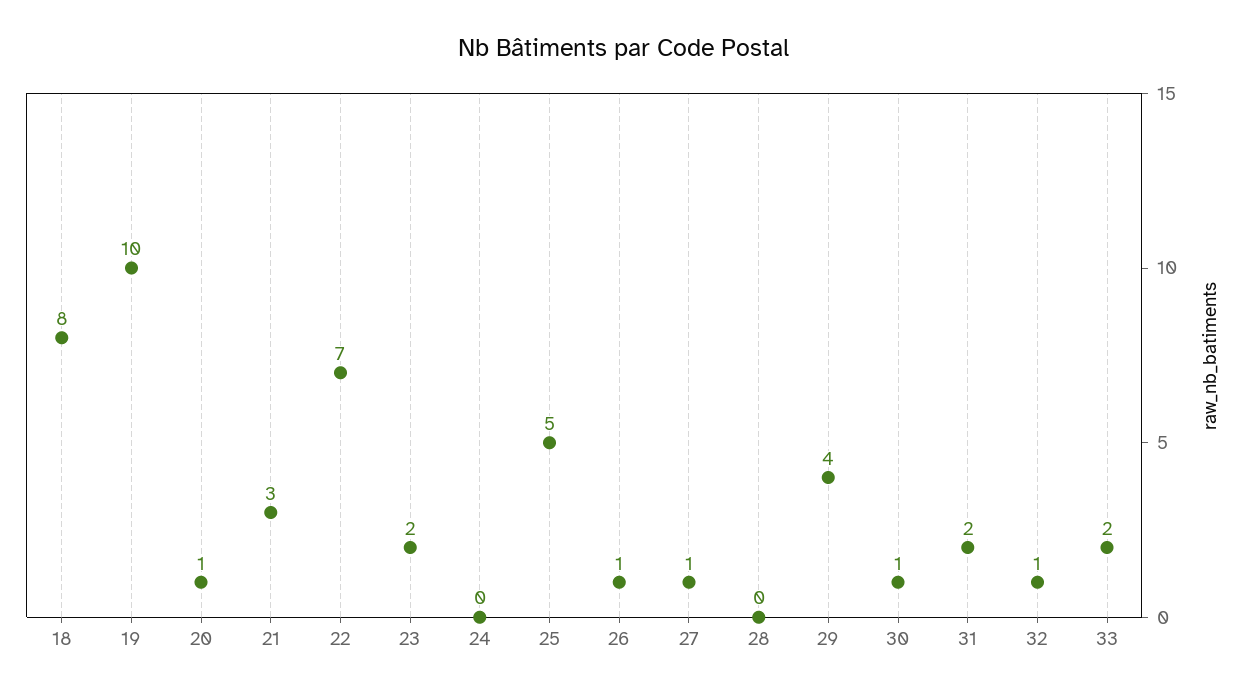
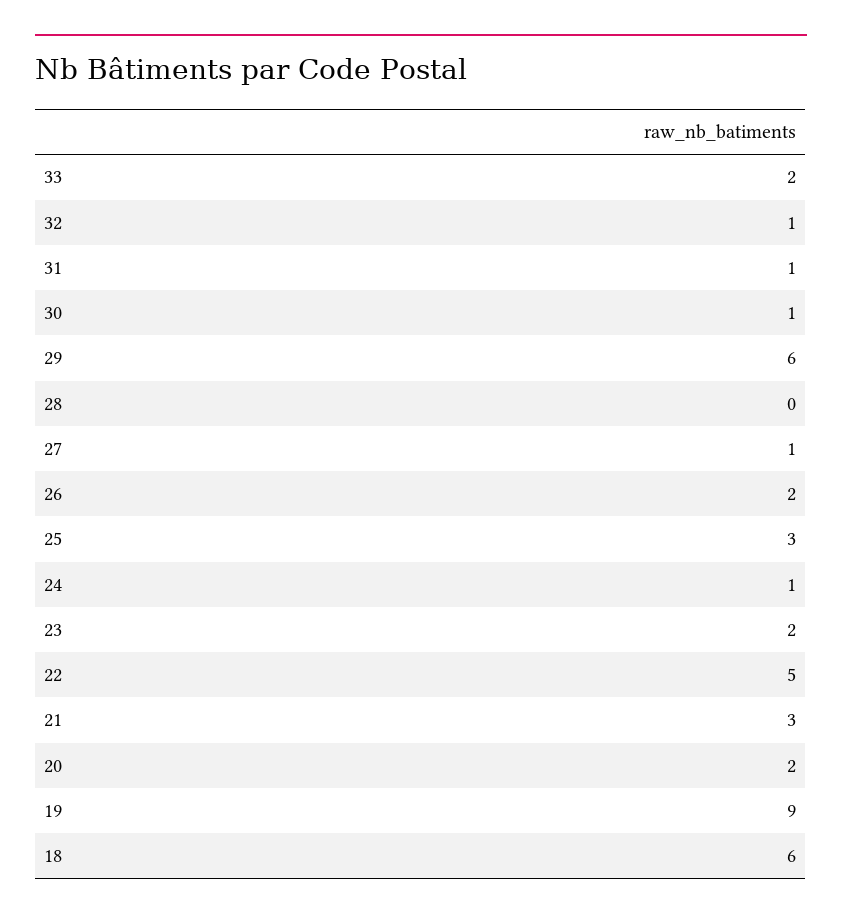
  {
-   "18": 8,
+   "18": 6,
-   "19": 10,
+   "19": 9,
-   "20": 1,
+   "20": 2,
    "21": 3,
-   "22": 7,
+   "22": 5,
    "23": 2,
-   "24": 0,
+   "24": 1,
-   "25": 5,
+   "25": 3,
-   "26": 1,
+   "26": 2,
    "27": 1,
    "28": 0,
-   "29": 4,
+   "29": 6,
    "30": 1,
-   "31": 2,
+   "31": 1,
    "32": 1,
    "33": 2
  }

